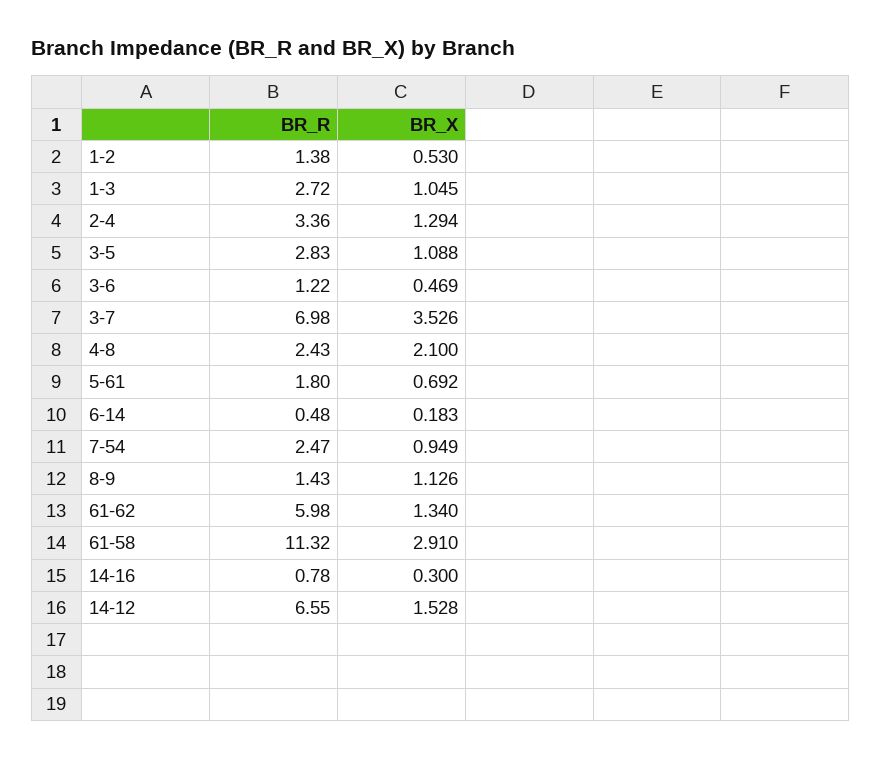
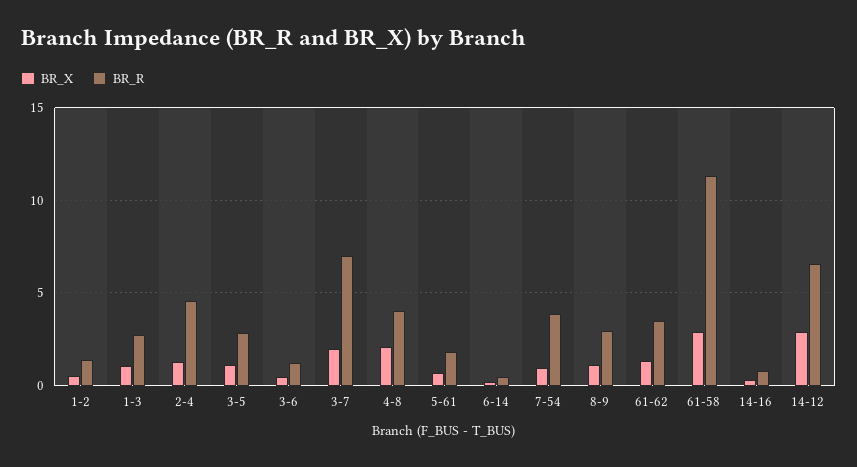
  {
    "BR_R": {
      "1-2": 1.38,
      "1-3": 2.72,
-     "2-4": 3.36,
+     "2-4": 4.5,
      "3-5": 2.83,
      "3-6": 1.22,
      "3-7": 6.98,
-     "4-8": 2.43,
+     "4-8": 4,
      "5-61": 1.8,
      "6-14": 0.48,
-     "7-54": 2.47,
+     "7-54": 4,
-     "8-9": 1.43,
+     "8-9": 3,
-     "61-62": 5.98,
+     "61-62": 3.5,
      "61-58": 11.32,
      "14-16": 0.78,
      "14-12": 6.55
    },
    "BR_X": {
      "1-2": 0.53,
      "1-3": 1.045,
      "2-4": 1.294,
      "3-5": 1.088,
      "3-6": 0.469,
-     "3-7": 3.526,
+     "3-7": 2,
      "4-8": 2.1,
      "5-61": 0.692,
      "6-14": 0.183,
      "7-54": 0.949,
      "8-9": 1.126,
      "61-62": 1.34,
      "61-58": 2.91,
      "14-16": 0.3,
-     "14-12": 1.528
+     "14-12": 3
    }
  }

